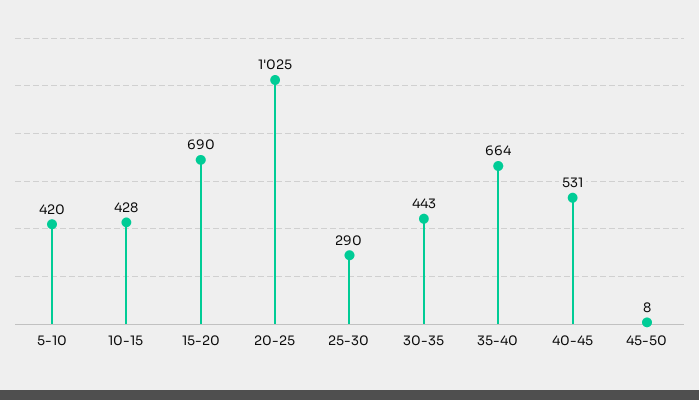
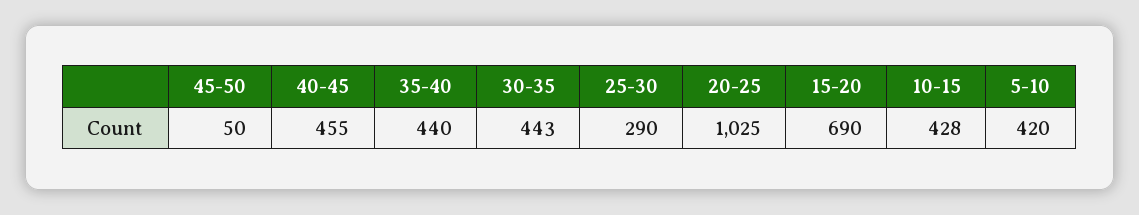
  {
    "5-10": 420,
    "10-15": 428,
    "15-20": 690,
    "20-25": 1025,
    "25-30": 290,
    "30-35": 443,
-   "35-40": 664,
+   "35-40": 440,
-   "40-45": 531,
+   "40-45": 455,
-   "45-50": 8
+   "45-50": 50
  }

